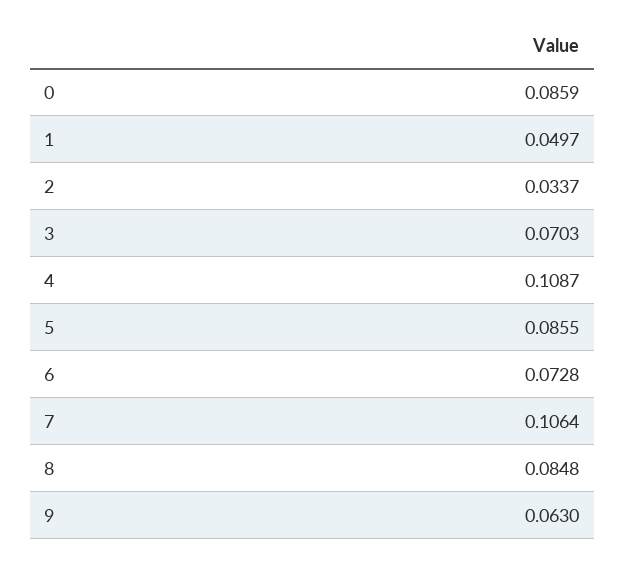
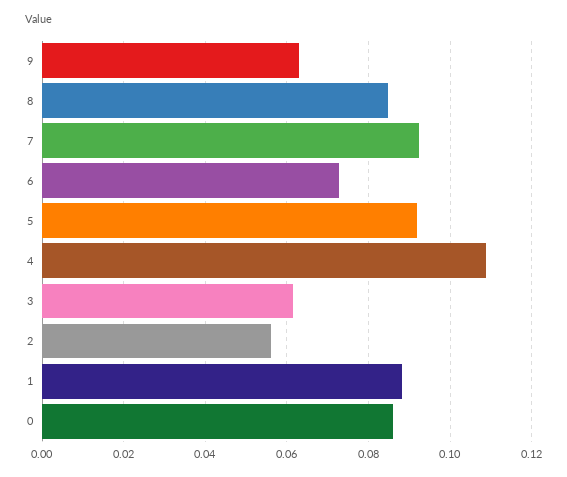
  {
    "0": 0.0859,
-   "1": 0.0497,
+   "1": 0.088,
-   "2": 0.0337,
+   "2": 0.056,
-   "3": 0.0703,
+   "3": 0.062,
    "4": 0.1087,
-   "5": 0.0855,
+   "5": 0.092,
    "6": 0.0728,
-   "7": 0.1064,
+   "7": 0.092,
    "8": 0.0848,
    "9": 0.063
  }

